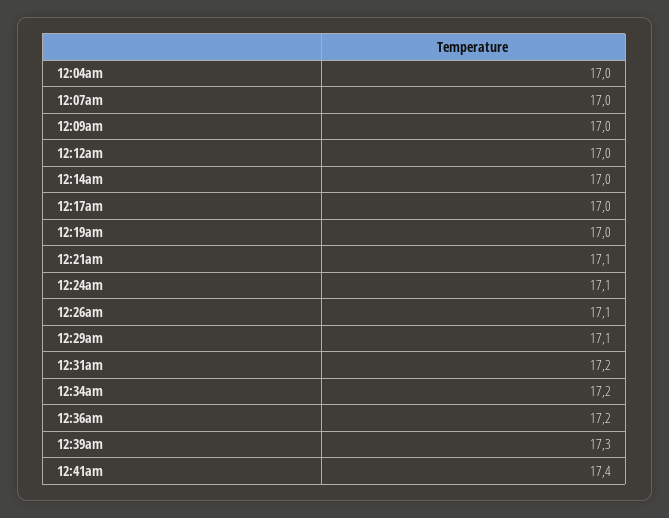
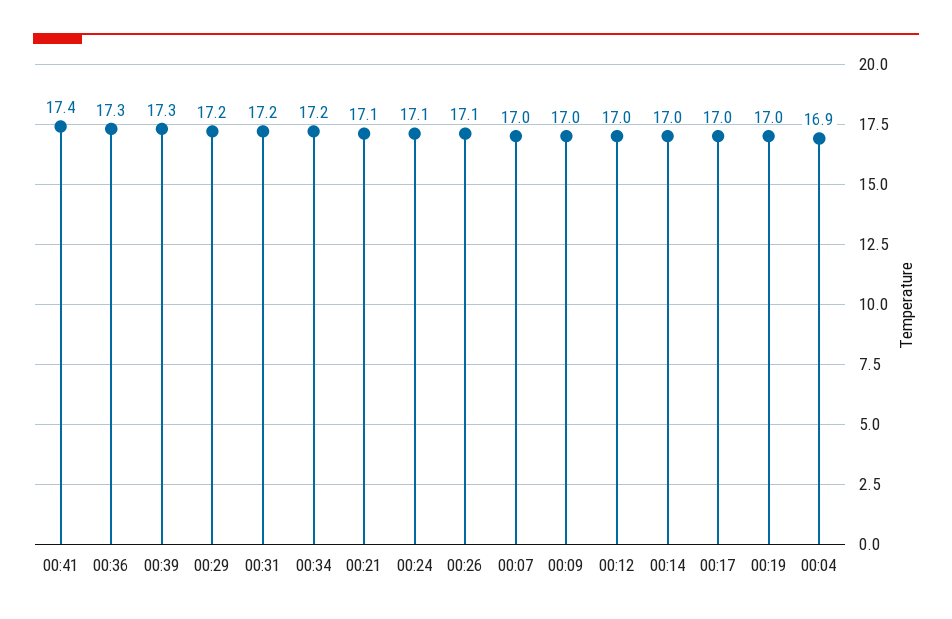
  {
-   "12:04am": 17,
+   "12:04am": 16.9,
    "12:07am": 17,
    "12:09am": 17,
    "12:12am": 17,
    "12:14am": 17,
    "12:17am": 17,
    "12:19am": 17,
    "12:21am": 17.1,
    "12:24am": 17.1,
    "12:26am": 17.1,
-   "12:29am": 17.1,
+   "12:29am": 17.2,
    "12:31am": 17.2,
    "12:34am": 17.2,
-   "12:36am": 17.2,
+   "12:36am": 17.3,
    "12:39am": 17.3,
    "12:41am": 17.4
  }

